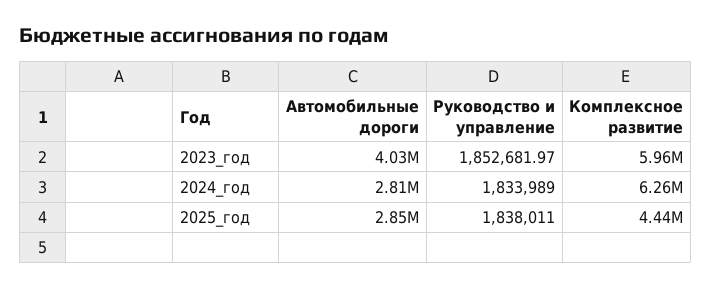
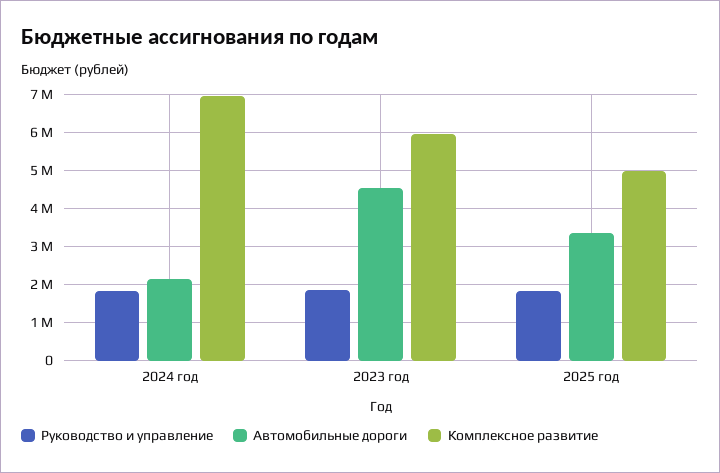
  {
    "Автомобильные дороги": {
-     "2023_год": 4030000,
+     "2023_год": 4600000,
-     "2024_год": 2810000,
+     "2024_год": 2200000,
-     "2025_год": 2850000
+     "2025_год": 3400000
    },
    "Руководство и управление": {
      "2023_год": 1852681.97,
      "2024_год": 1833989,
      "2025_год": 1838011
    },
    "Комплексное развитие": {
      "2023_год": 5960000,
-     "2024_год": 6260000,
+     "2024_год": 7000000,
-     "2025_год": 4440000
+     "2025_год": 5000000
    }
  }

